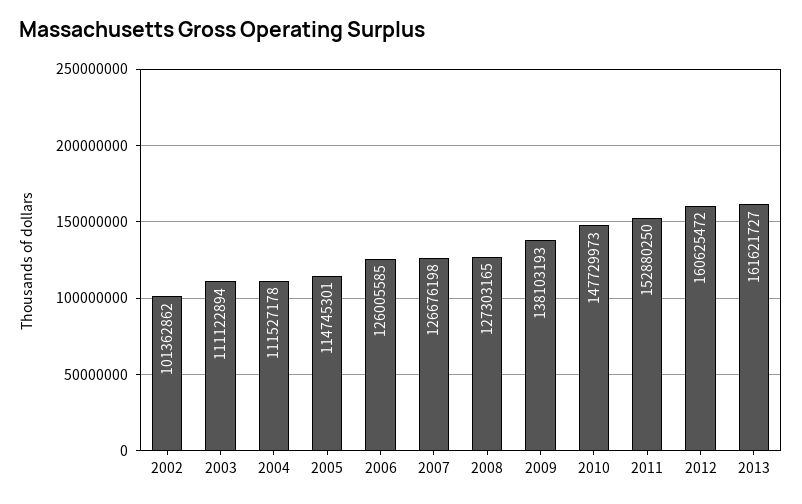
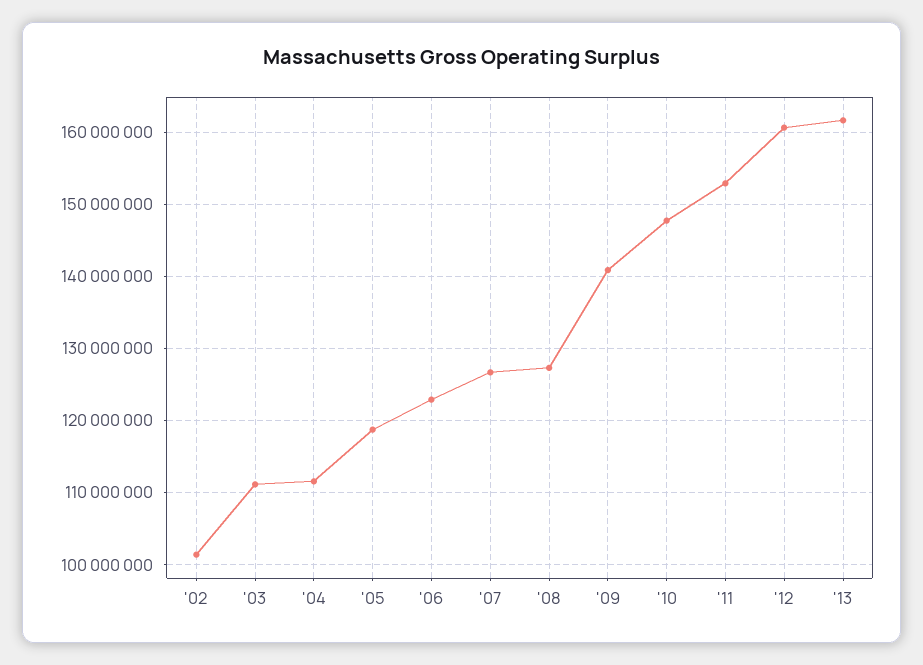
  {
    "2002": 101362862,
    "2003": 111122894,
    "2004": 111527178,
-   "2005": 114745301,
+   "2005": 119000000,
-   "2006": 126005585,
+   "2006": 123000000,
    "2007": 126676198,
    "2008": 127303165,
-   "2009": 138103193,
+   "2009": 141000000,
    "2010": 147729973,
    "2011": 152880250,
    "2012": 160625472,
    "2013": 161621727
  }

